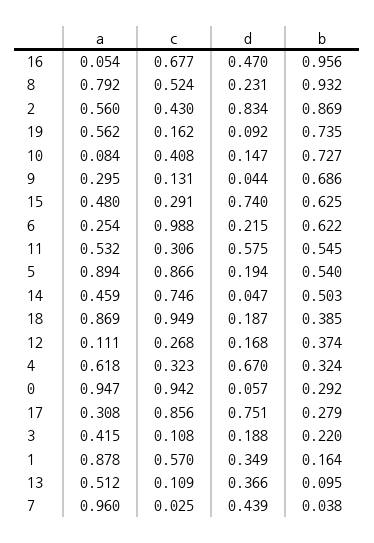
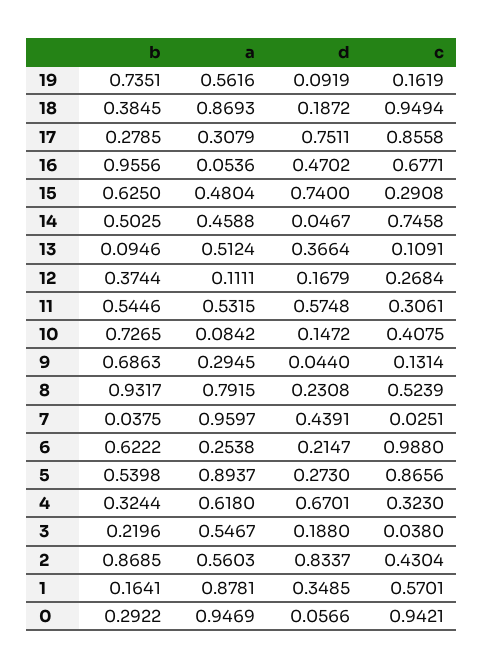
  {
    "a": {
      "16": 0.0536,
      "8": 0.7915,
      "2": 0.5603,
      "19": 0.5616,
      "10": 0.0842,
      "9": 0.2945,
      "15": 0.4804,
      "6": 0.2538,
      "11": 0.5315,
      "5": 0.8937,
      "14": 0.4588,
      "18": 0.8693,
      "12": 0.1111,
      "4": 0.618,
      "0": 0.9469,
      "17": 0.3079,
-     "3": 0.415,
+     "3": 0.5467,
      "1": 0.8781,
      "13": 0.5124,
      "7": 0.9597
    },
    "c": {
      "16": 0.6771,
      "8": 0.5239,
      "2": 0.4304,
      "19": 0.1619,
      "10": 0.4075,
      "9": 0.1314,
      "15": 0.2908,
      "6": 0.988,
      "11": 0.3061,
      "5": 0.8656,
      "14": 0.7458,
      "18": 0.9494,
      "12": 0.2684,
      "4": 0.323,
      "0": 0.9421,
      "17": 0.8558,
-     "3": 0.108,
+     "3": 0.038,
      "1": 0.5701,
      "13": 0.1091,
      "7": 0.0251
    },
    "d": {
      "16": 0.4702,
      "8": 0.2308,
      "2": 0.8337,
      "19": 0.0919,
      "10": 0.1472,
      "9": 0.044,
      "15": 0.74,
      "6": 0.2147,
      "11": 0.5748,
-     "5": 0.194,
+     "5": 0.273,
      "14": 0.0467,
      "18": 0.1872,
      "12": 0.1679,
      "4": 0.6701,
      "0": 0.0566,
      "17": 0.7511,
      "3": 0.188,
      "1": 0.3485,
      "13": 0.3664,
      "7": 0.4391
    },
    "b": {
      "16": 0.9556,
      "8": 0.9317,
      "2": 0.8685,
      "19": 0.7351,
      "10": 0.7265,
      "9": 0.6863,
      "15": 0.625,
      "6": 0.6222,
      "11": 0.5446,
      "5": 0.5398,
      "14": 0.5025,
      "18": 0.3845,
      "12": 0.3744,
      "4": 0.3244,
      "0": 0.2922,
      "17": 0.2785,
      "3": 0.2196,
      "1": 0.1641,
      "13": 0.0946,
      "7": 0.0375
    }
  }

